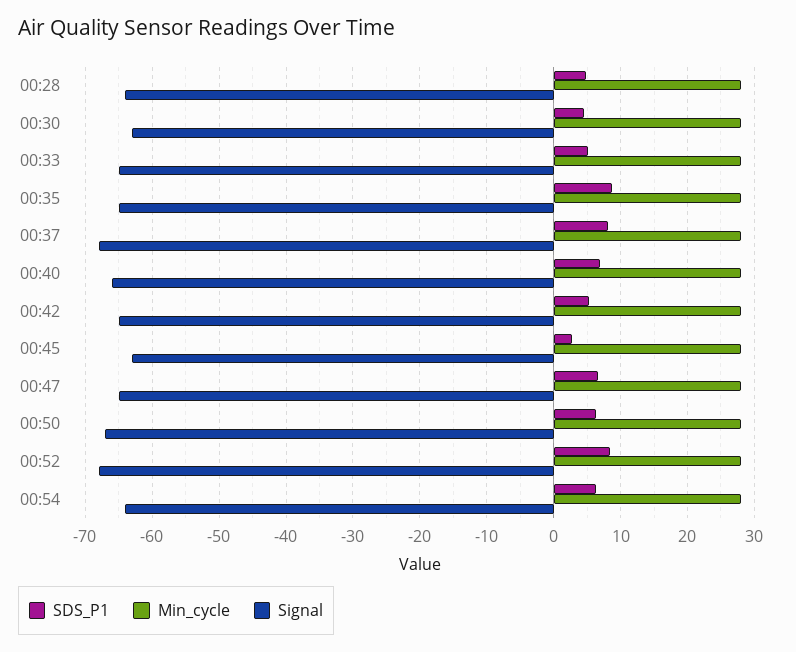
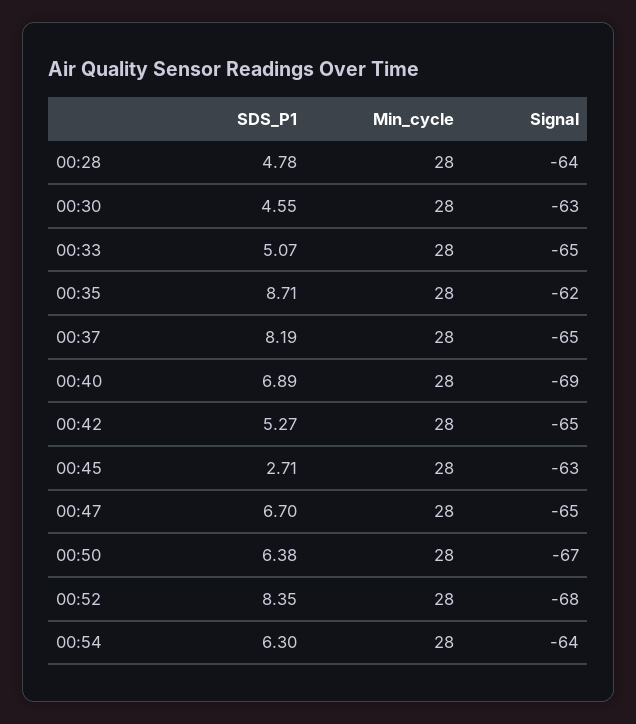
  {
    "SDS_P1": {
      "00:28": 4.78,
      "00:30": 4.55,
      "00:33": 5.07,
      "00:35": 8.71,
      "00:37": 8.19,
      "00:40": 6.89,
      "00:42": 5.27,
      "00:45": 2.71,
      "00:47": 6.7,
      "00:50": 6.38,
      "00:52": 8.35,
      "00:54": 6.3
    },
    "Min_cycle": {
      "00:28": 28,
      "00:30": 28,
      "00:33": 28,
      "00:35": 28,
      "00:37": 28,
      "00:40": 28,
      "00:42": 28,
      "00:45": 28,
      "00:47": 28,
      "00:50": 28,
      "00:52": 28,
      "00:54": 28
    },
    "Signal": {
      "00:28": -64,
      "00:30": -63,
      "00:33": -65,
-     "00:35": -65,
+     "00:35": -62,
-     "00:37": -68,
+     "00:37": -65,
-     "00:40": -66,
+     "00:40": -69,
      "00:42": -65,
      "00:45": -63,
      "00:47": -65,
      "00:50": -67,
      "00:52": -68,
      "00:54": -64
    }
  }

